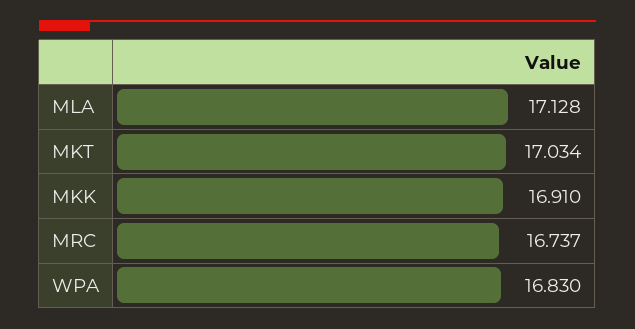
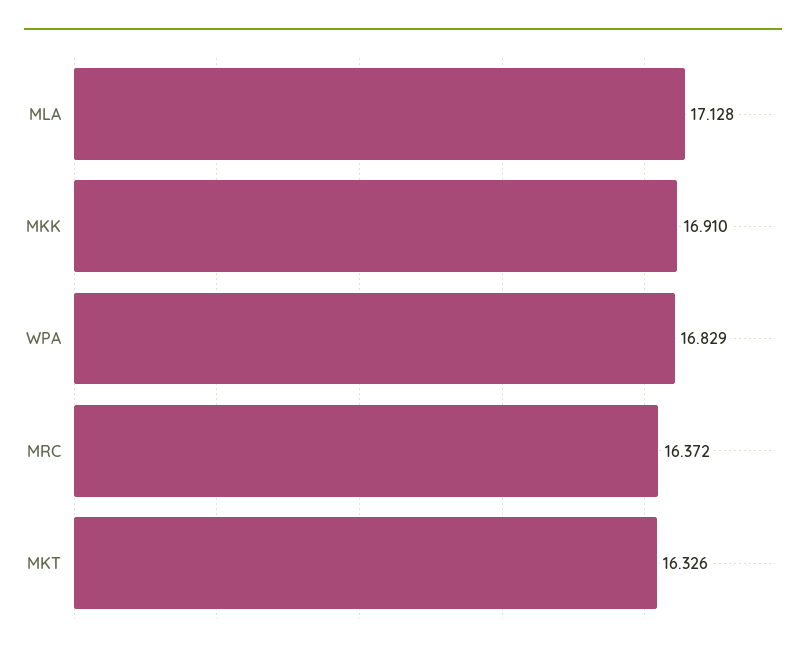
  {
    "MLA": 17.128,
-   "MKT": 17.034,
+   "MKT": 16.326,
    "MKK": 16.91,
-   "MRC": 16.737,
+   "MRC": 16.372,
-   "WPA": 16.83
+   "WPA": 16.829
  }

